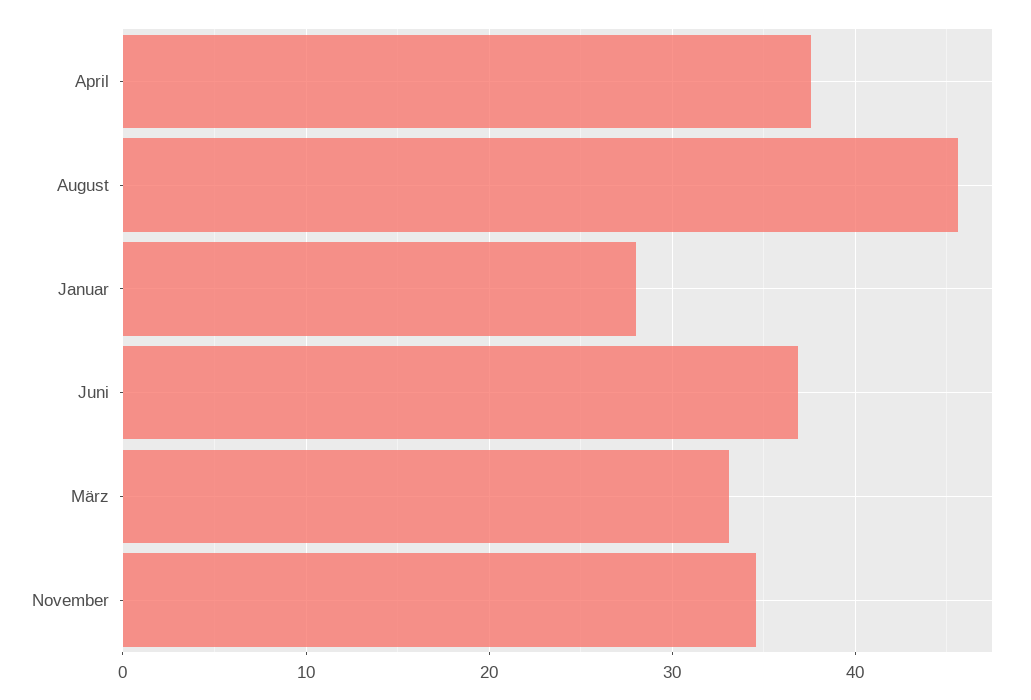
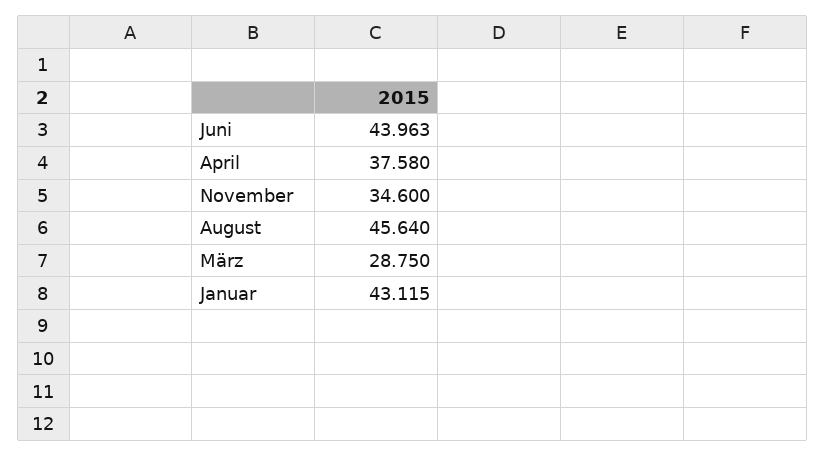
  {
    "April": 37.58,
    "August": 45.64,
-   "Januar": 28,
+   "Januar": 43.115,
-   "Juni": 37,
+   "Juni": 43.963,
-   "März": 33,
+   "März": 28.75,
    "November": 34.6
  }

